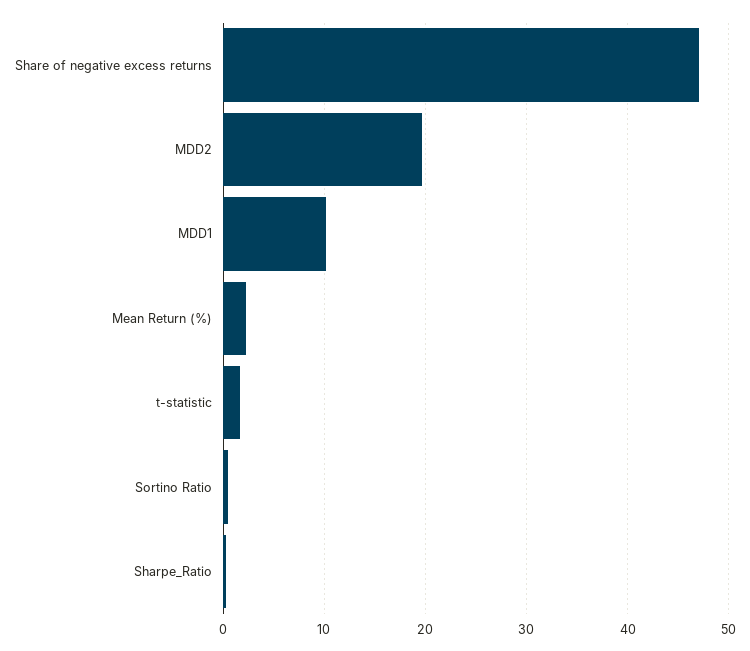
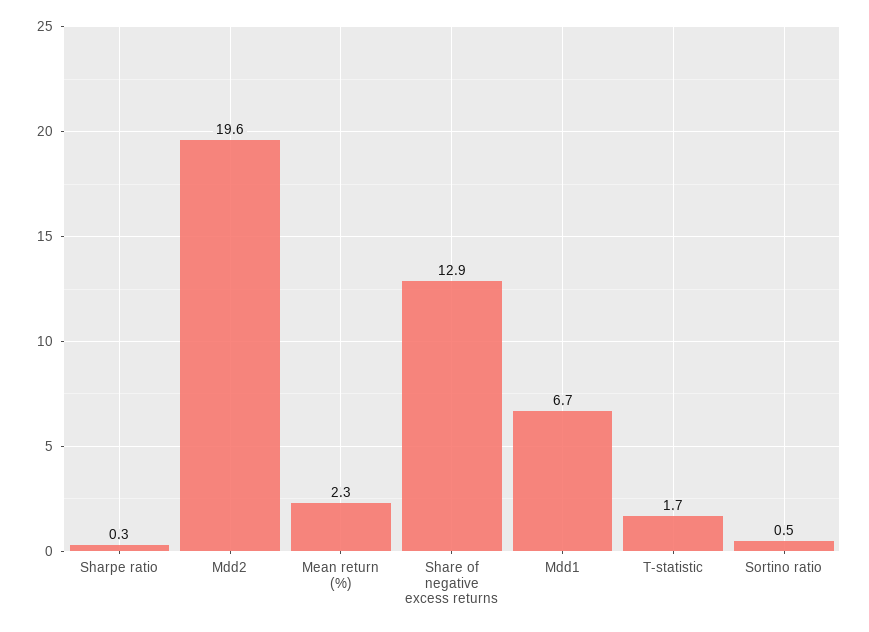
  {
-   "Share of negative excess returns": 47,
+   "Share of negative excess returns": 12.9,
    "MDD2": 19.6,
-   "MDD1": 10,
+   "MDD1": 6.7,
    "Mean Return (%)": 2.3,
    "t-statistic": 1.7,
    "Sortino Ratio": 0.5,
    "Sharpe_Ratio": 0.3
  }

